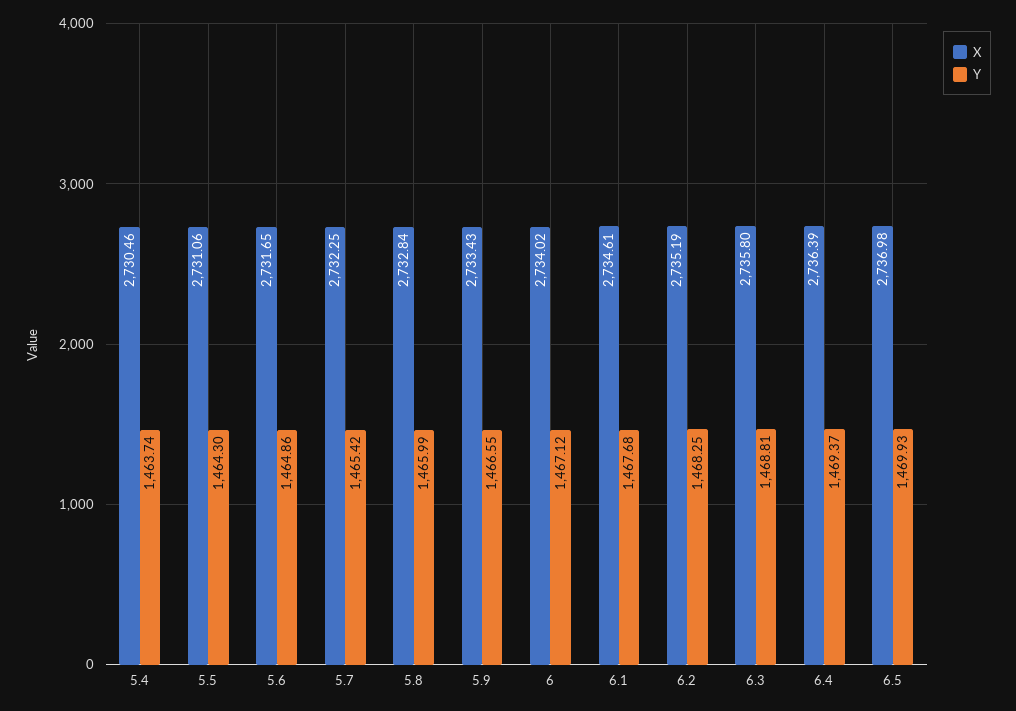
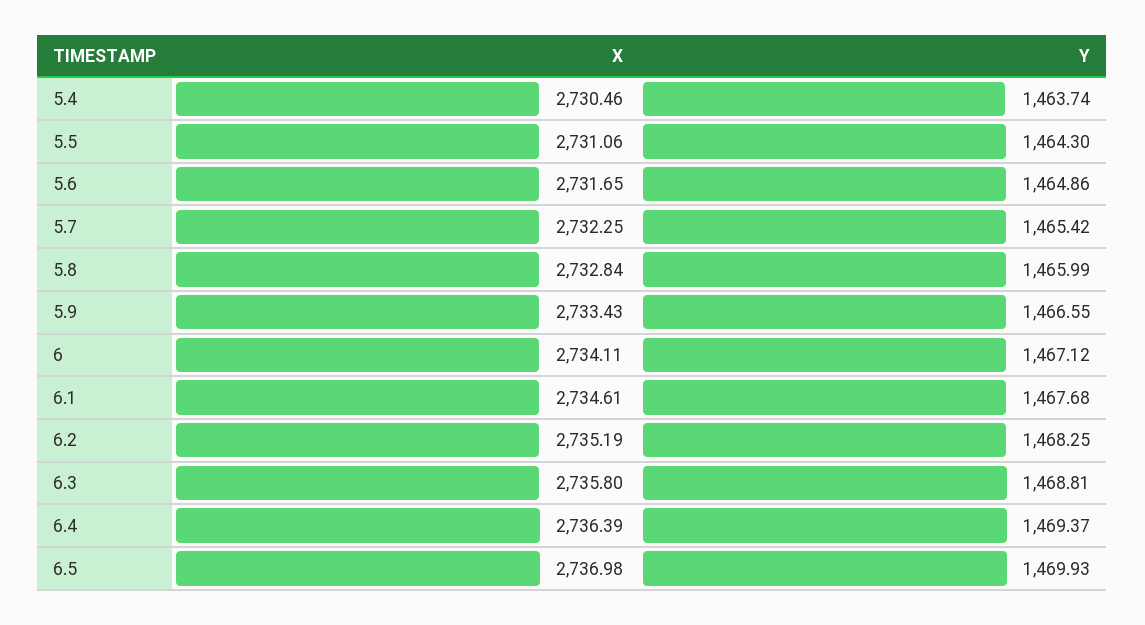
  {
    "X": {
      "5.4": 2730.46,
      "5.5": 2731.06,
      "5.6": 2731.65,
      "5.7": 2732.25,
      "5.8": 2732.84,
      "5.9": 2733.43,
-     "6": 2734.02,
+     "6": 2734.11,
      "6.1": 2734.61,
      "6.2": 2735.19,
      "6.3": 2735.8,
      "6.4": 2736.39,
      "6.5": 2736.98
    },
    "Y": {
      "5.4": 1463.74,
      "5.5": 1464.3,
      "5.6": 1464.86,
      "5.7": 1465.42,
      "5.8": 1465.99,
      "5.9": 1466.55,
      "6": 1467.12,
      "6.1": 1467.68,
      "6.2": 1468.25,
      "6.3": 1468.81,
      "6.4": 1469.37,
      "6.5": 1469.93
    }
  }

